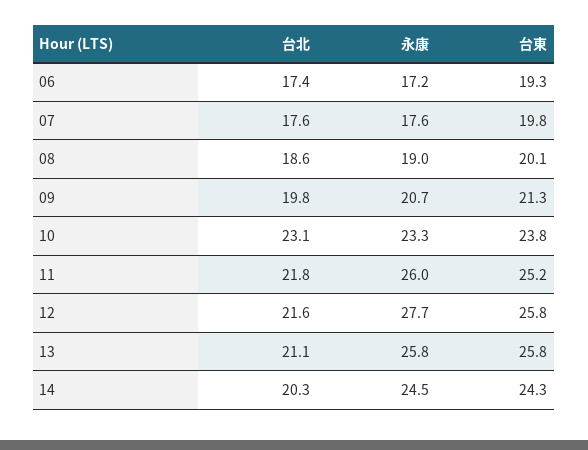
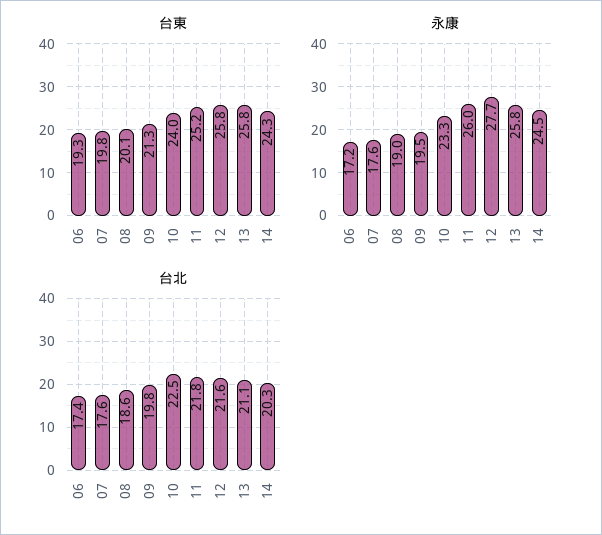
  {
    "台北": {
      "06": 17.4,
      "07": 17.6,
      "08": 18.6,
      "09": 19.8,
-     "10": 23.1,
+     "10": 22.5,
      "11": 21.8,
      "12": 21.6,
      "13": 21.1,
      "14": 20.3
    },
    "永康": {
      "06": 17.2,
      "07": 17.6,
      "08": 19,
-     "09": 20.7,
+     "09": 19.5,
      "10": 23.3,
      "11": 26,
      "12": 27.7,
      "13": 25.8,
      "14": 24.5
    },
    "台東": {
      "06": 19.3,
      "07": 19.8,
      "08": 20.1,
      "09": 21.3,
-     "10": 23.8,
+     "10": 24,
      "11": 25.2,
      "12": 25.8,
      "13": 25.8,
      "14": 24.3
    }
  }

